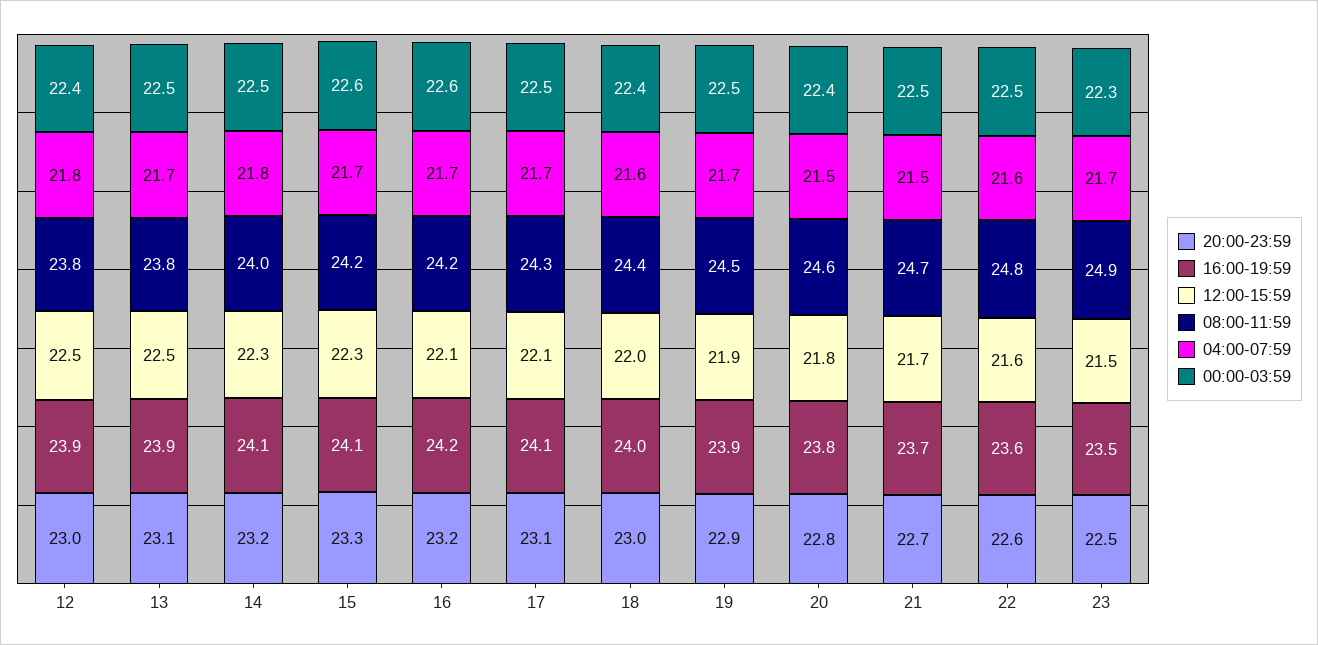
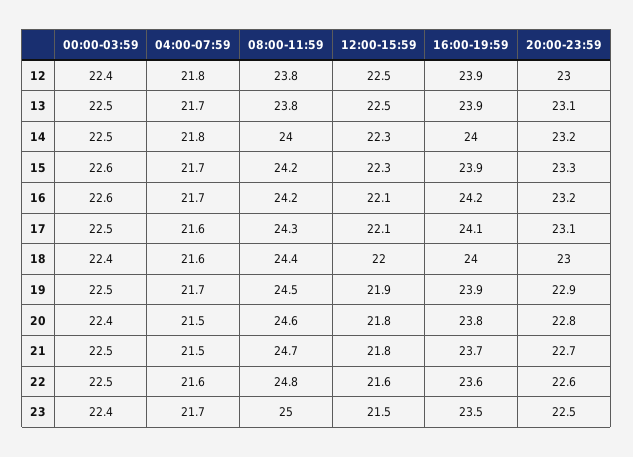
  {
    "20:00-23:59": {
      "12": 23,
      "13": 23.1,
      "14": 23.2,
      "15": 23.3,
      "16": 23.2,
      "17": 23.1,
      "18": 23,
      "19": 22.9,
      "20": 22.8,
      "21": 22.7,
      "22": 22.6,
      "23": 22.5
    },
    "16:00-19:59": {
      "12": 23.9,
      "13": 23.9,
-     "14": 24.1,
+     "14": 24,
-     "15": 24.1,
+     "15": 23.9,
      "16": 24.2,
      "17": 24.1,
      "18": 24,
      "19": 23.9,
      "20": 23.8,
      "21": 23.7,
      "22": 23.6,
      "23": 23.5
    },
    "12:00-15:59": {
      "12": 22.5,
      "13": 22.5,
      "14": 22.3,
      "15": 22.3,
      "16": 22.1,
      "17": 22.1,
      "18": 22,
      "19": 21.9,
      "20": 21.8,
-     "21": 21.7,
+     "21": 21.8,
      "22": 21.6,
      "23": 21.5
    },
    "08:00-11:59": {
      "12": 23.8,
      "13": 23.8,
      "14": 24,
      "15": 24.2,
      "16": 24.2,
      "17": 24.3,
      "18": 24.4,
      "19": 24.5,
      "20": 24.6,
      "21": 24.7,
      "22": 24.8,
-     "23": 24.9
+     "23": 25
    },
    "04:00-07:59": {
      "12": 21.8,
      "13": 21.7,
      "14": 21.8,
      "15": 21.7,
      "16": 21.7,
-     "17": 21.7,
+     "17": 21.6,
      "18": 21.6,
      "19": 21.7,
      "20": 21.5,
      "21": 21.5,
      "22": 21.6,
      "23": 21.7
    },
    "00:00-03:59": {
      "12": 22.4,
      "13": 22.5,
      "14": 22.5,
      "15": 22.6,
      "16": 22.6,
      "17": 22.5,
      "18": 22.4,
      "19": 22.5,
      "20": 22.4,
      "21": 22.5,
      "22": 22.5,
-     "23": 22.3
+     "23": 22.4
    }
  }

